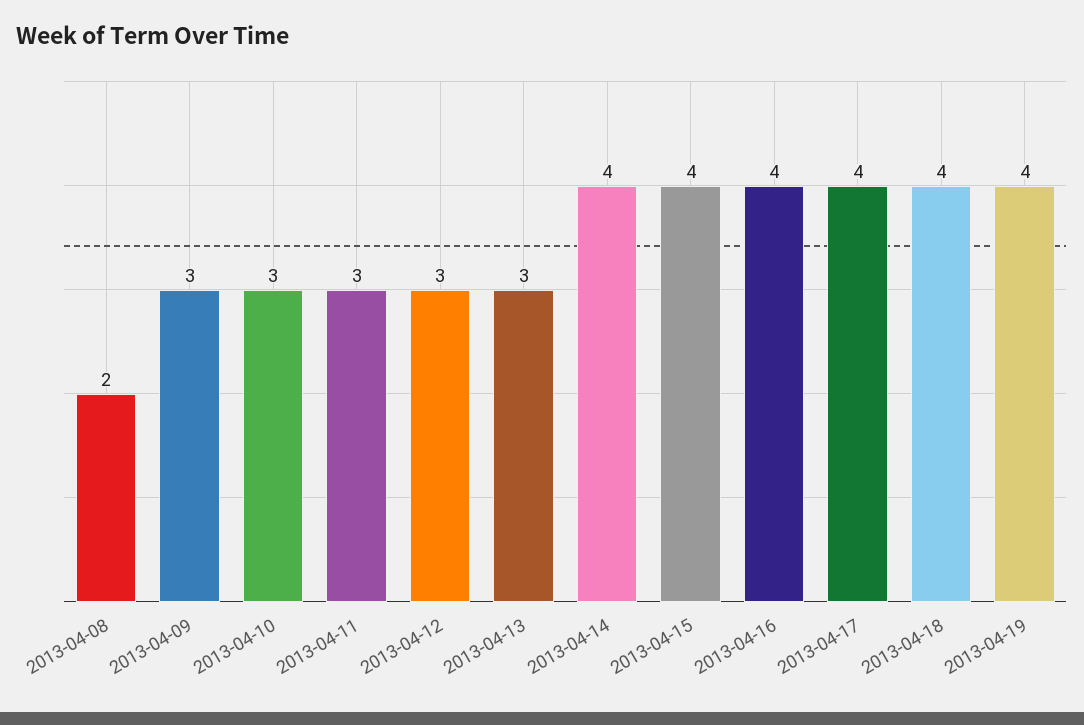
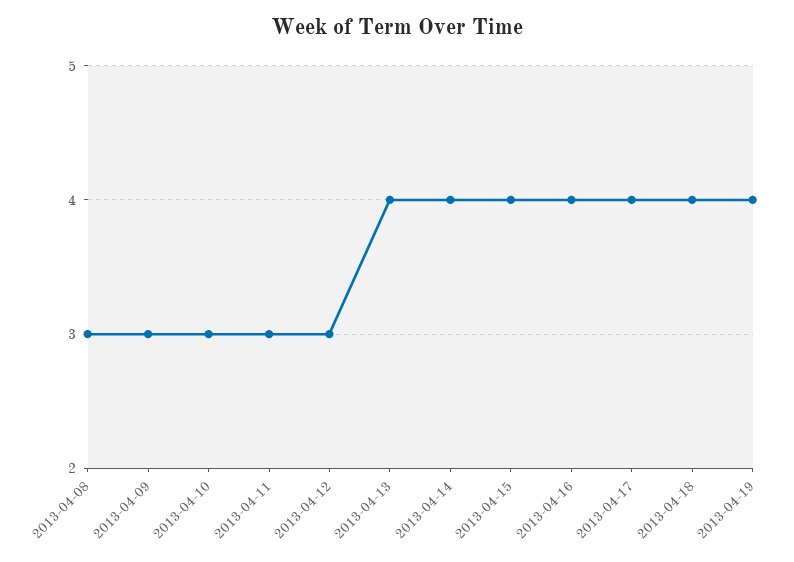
  {
-   "2013-04-08": 2,
+   "2013-04-08": 3,
    "2013-04-09": 3,
    "2013-04-10": 3,
    "2013-04-11": 3,
    "2013-04-12": 3,
-   "2013-04-13": 3,
+   "2013-04-13": 4,
    "2013-04-14": 4,
    "2013-04-15": 4,
    "2013-04-16": 4,
    "2013-04-17": 4,
    "2013-04-18": 4,
    "2013-04-19": 4
  }

